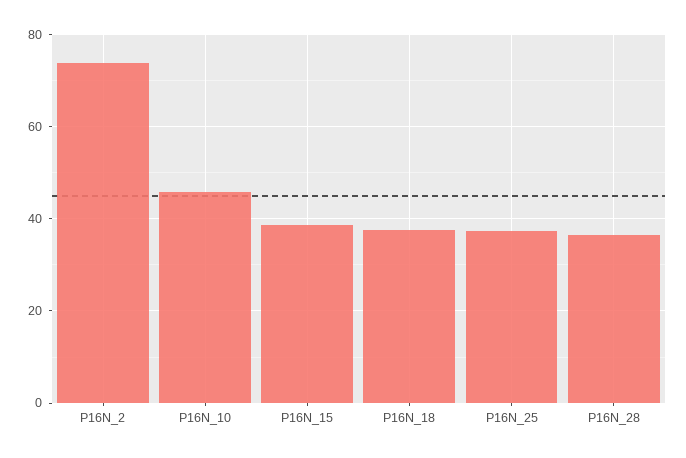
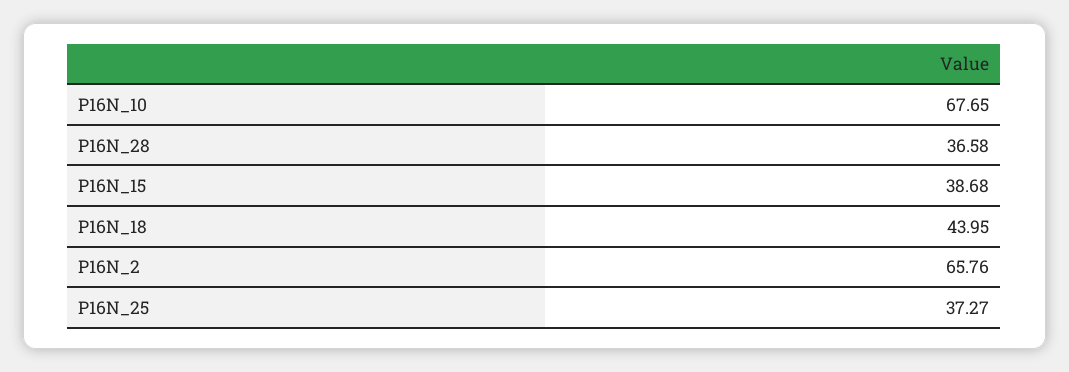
  {
-   "P16N_2": 74,
+   "P16N_2": 65.76,
-   "P16N_10": 46,
+   "P16N_10": 67.65,
    "P16N_15": 38.68,
-   "P16N_18": 38,
+   "P16N_18": 43.95,
    "P16N_25": 37.27,
    "P16N_28": 36.58
  }

